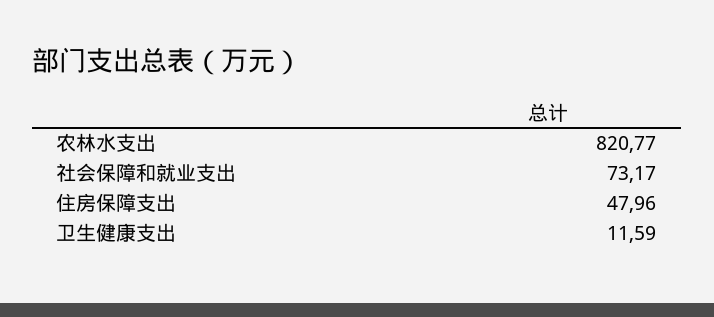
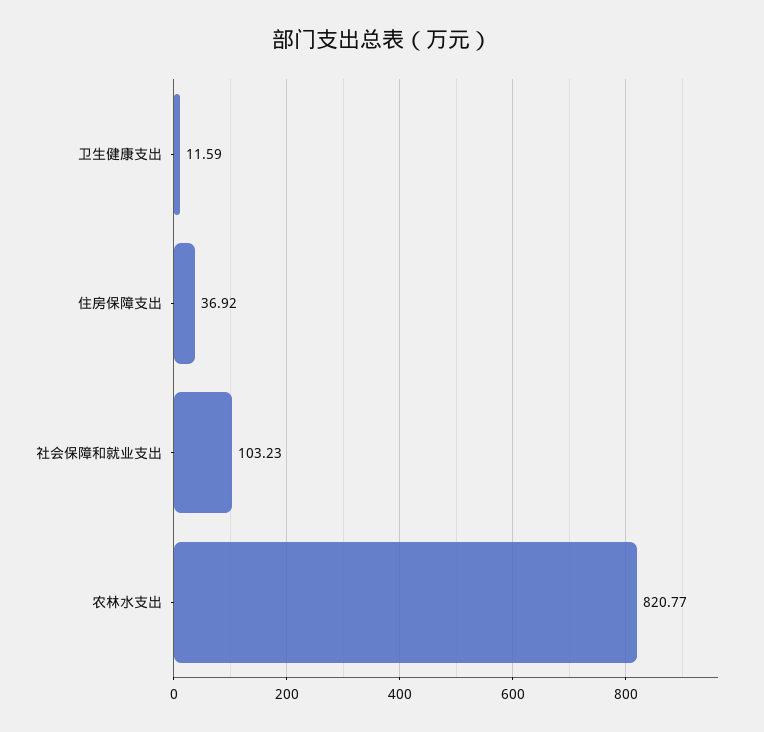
  {
    "农林水支出": 820.77,
-   "社会保障和就业支出": 73.17,
+   "社会保障和就业支出": 103.23,
-   "住房保障支出": 47.96,
+   "住房保障支出": 36.92,
    "卫生健康支出": 11.59
  }

